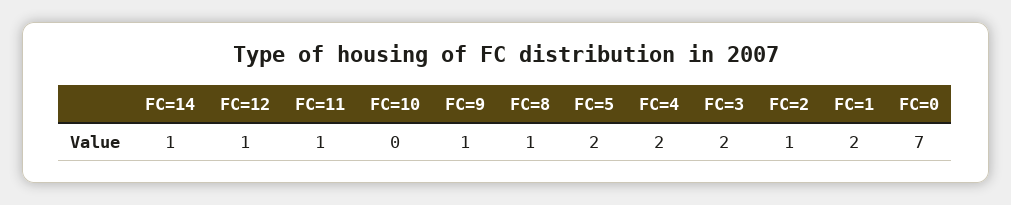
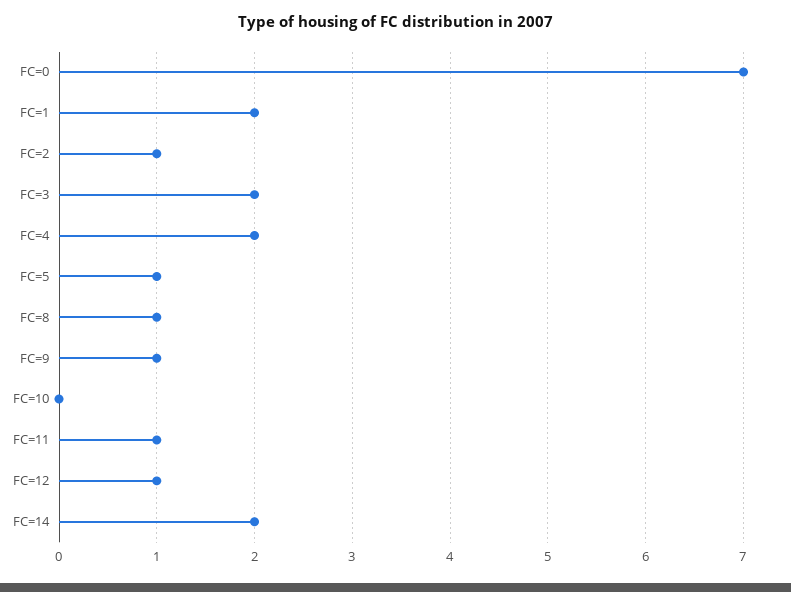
  {
-   "FC=14": 1,
+   "FC=14": 2,
    "FC=12": 1,
    "FC=11": 1,
    "FC=10": 0,
    "FC=9": 1,
    "FC=8": 1,
-   "FC=5": 2,
+   "FC=5": 1,
    "FC=4": 2,
    "FC=3": 2,
    "FC=2": 1,
    "FC=1": 2,
    "FC=0": 7
  }

